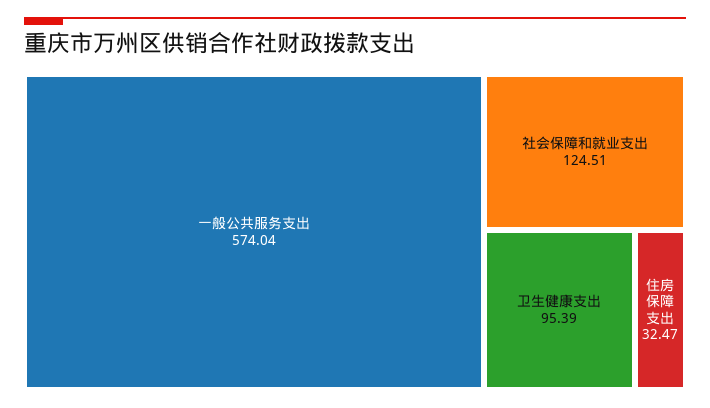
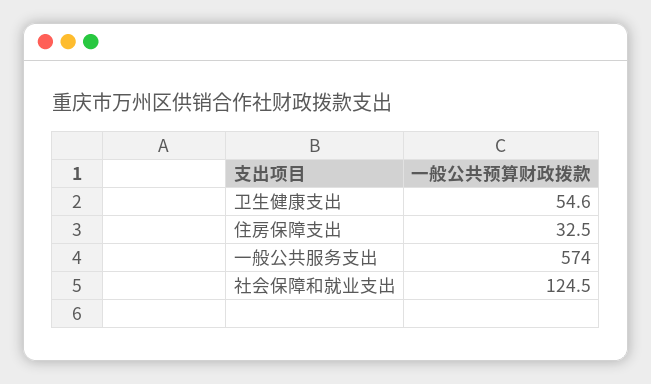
  {
    "一般公共服务支出": 574.04,
    "社会保障和就业支出": 124.51,
-   "卫生健康支出": 95.39,
+   "卫生健康支出": 54.6,
    "住房保障支出": 32.47
  }

